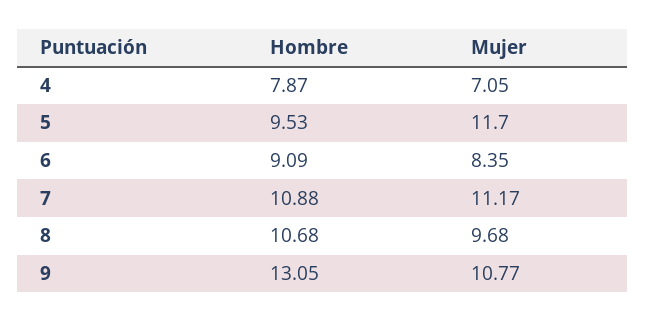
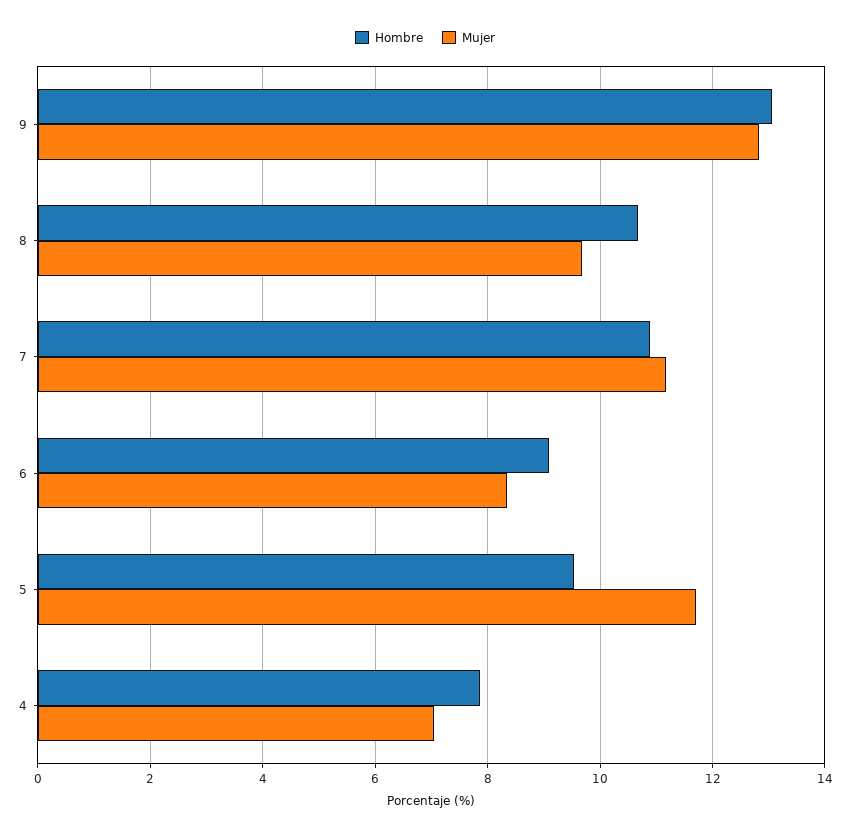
  {
    "Hombre": {
      "4": 7.87,
      "5": 9.53,
      "6": 9.09,
      "7": 10.88,
      "8": 10.68,
      "9": 13.05
    },
    "Mujer": {
      "4": 7.05,
      "5": 11.7,
      "6": 8.35,
      "7": 11.17,
      "8": 9.68,
-     "9": 10.77
+     "9": 12.8
    }
  }

